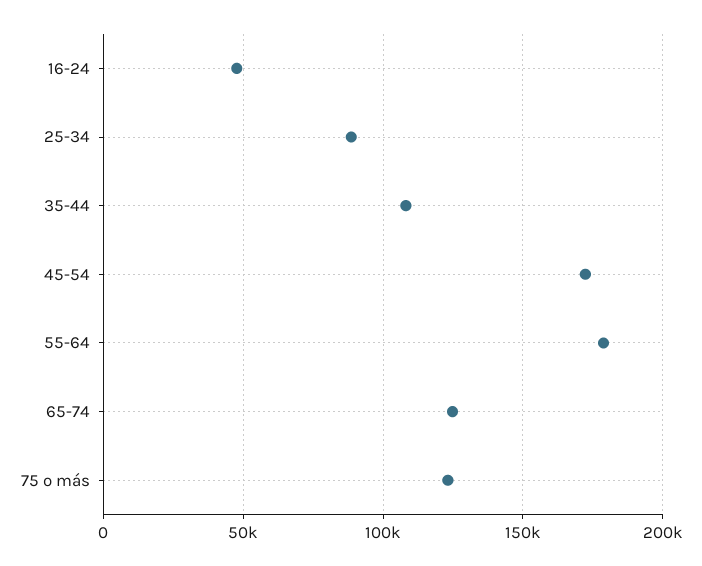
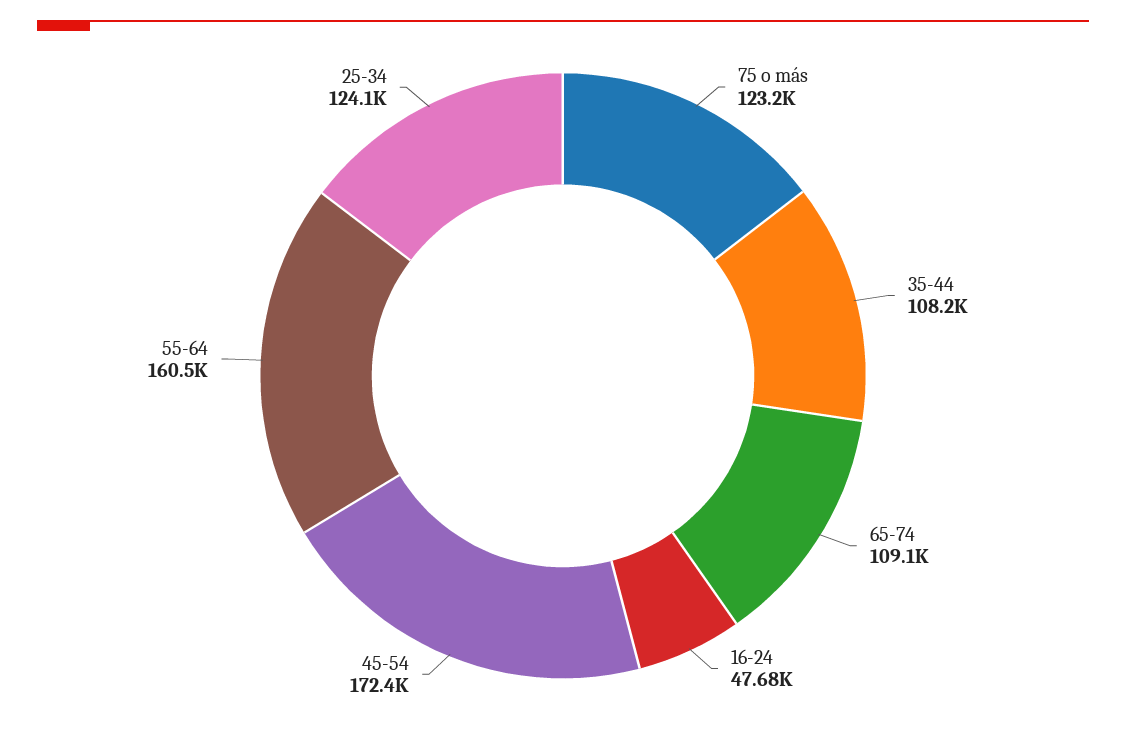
  {
    "16-24": 47680,
-   "25-34": 90000,
+   "25-34": 124100,
    "35-44": 108200,
    "45-54": 172400,
-   "55-64": 180000,
+   "55-64": 160500,
-   "65-74": 125000,
+   "65-74": 109100,
    "75 o más": 123200
  }

